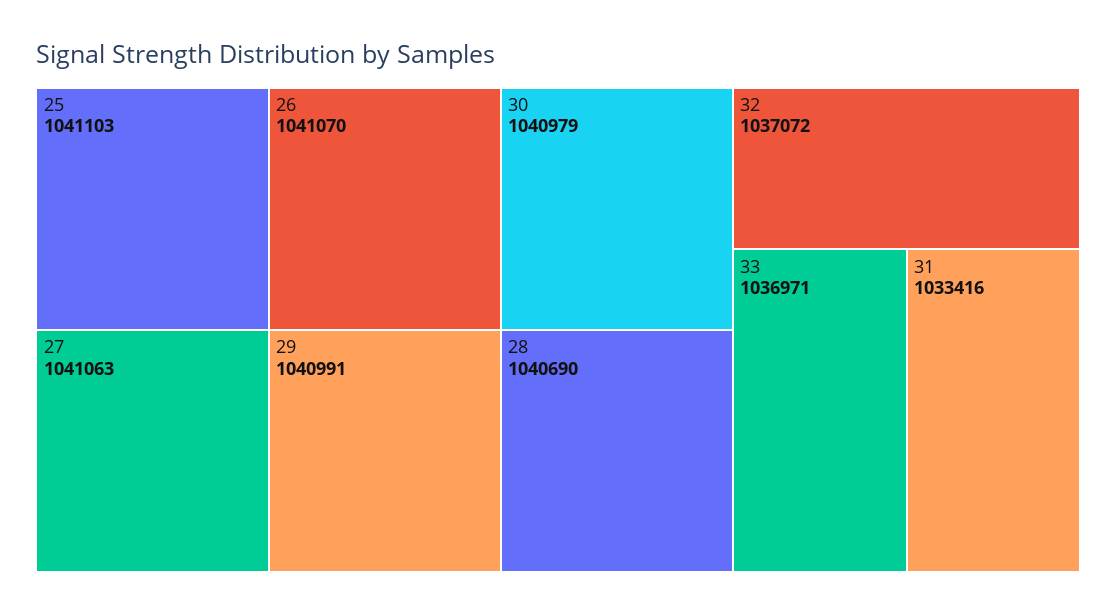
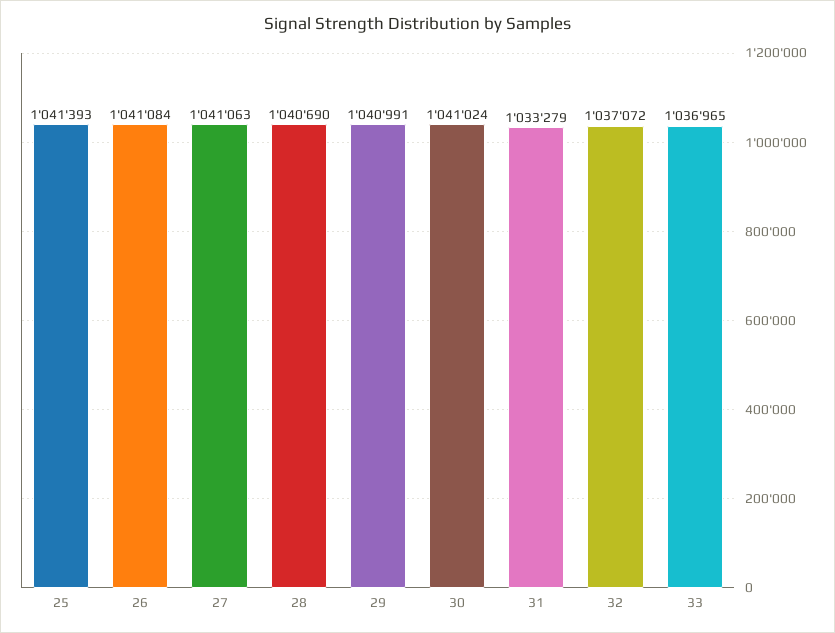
  {
-   "25": 1041103,
+   "25": 1041393,
-   "26": 1041070,
+   "26": 1041084,
    "27": 1041063,
    "29": 1040991,
-   "30": 1040979,
+   "30": 1041024,
    "28": 1040690,
    "32": 1037072,
-   "33": 1036971,
+   "33": 1036965,
-   "31": 1033416
+   "31": 1033279
  }

